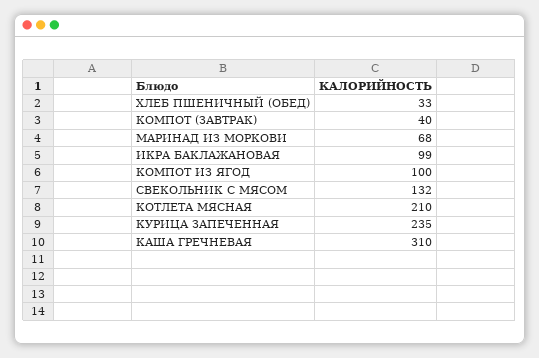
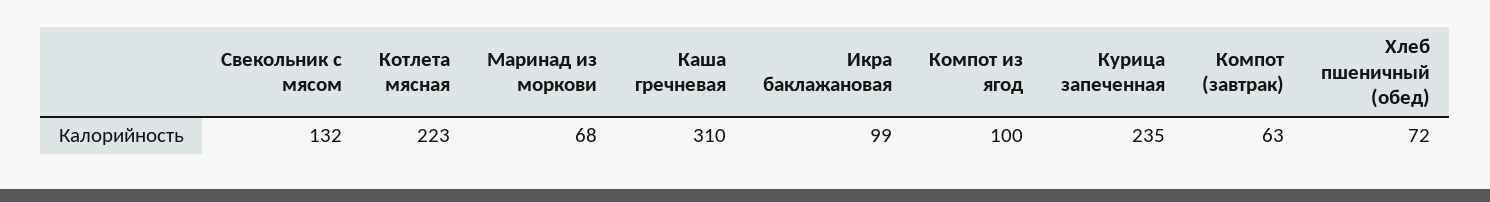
  {
-   "ХЛЕБ ПШЕНИЧНЫЙ (ОБЕД)": 33,
+   "ХЛЕБ ПШЕНИЧНЫЙ (ОБЕД)": 72,
-   "КОМПОТ (ЗАВТРАК)": 40,
+   "КОМПОТ (ЗАВТРАК)": 63,
    "МАРИНАД ИЗ МОРКОВИ": 68,
    "ИКРА БАКЛАЖАНОВАЯ": 99,
    "КОМПОТ ИЗ ЯГОД": 100,
    "СВЕКОЛЬНИК С МЯСОМ": 132,
-   "КОТЛЕТА МЯСНАЯ": 210,
+   "КОТЛЕТА МЯСНАЯ": 223,
    "КУРИЦА ЗАПЕЧЕННАЯ": 235,
    "КАША ГРЕЧНЕВАЯ": 310
  }

